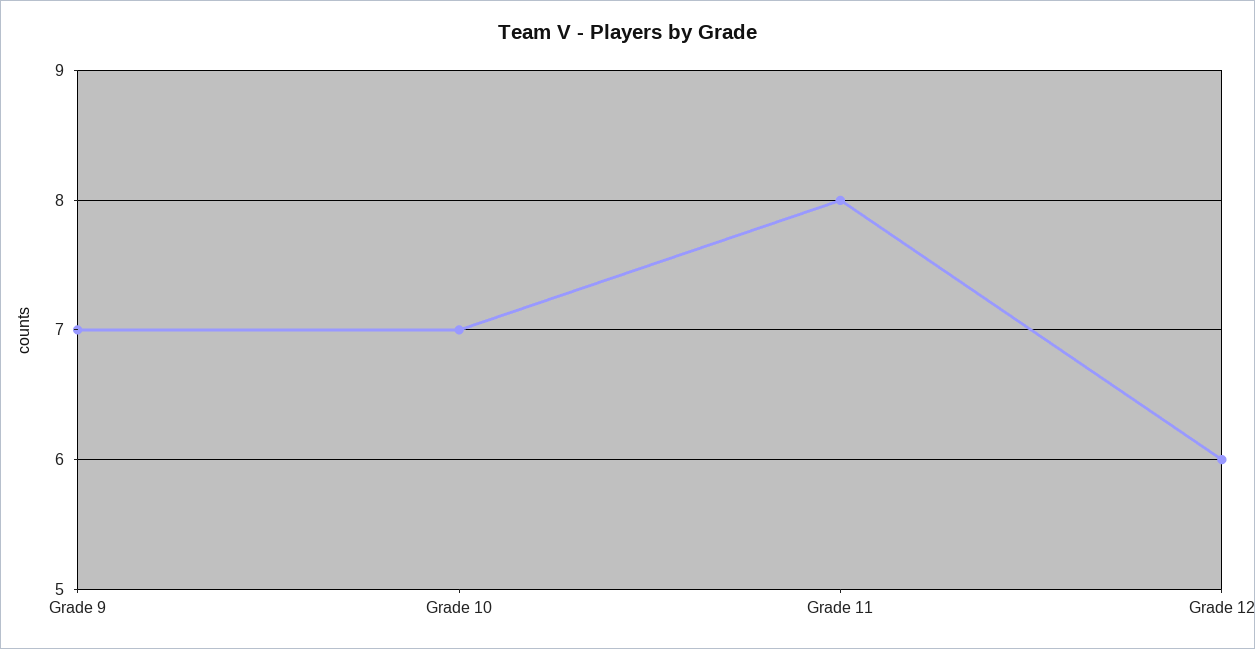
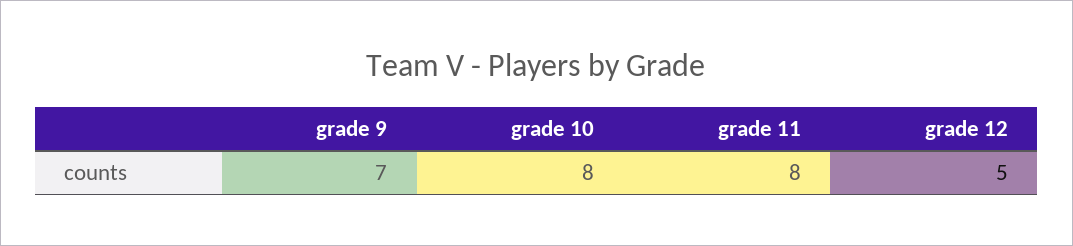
  {
    "Grade 9": 7,
-   "Grade 10": 7,
+   "Grade 10": 8,
    "Grade 11": 8,
-   "Grade 12": 6
+   "Grade 12": 5
  }

